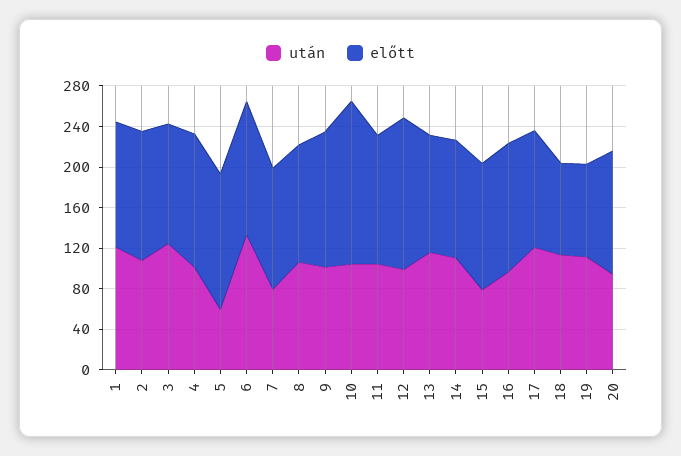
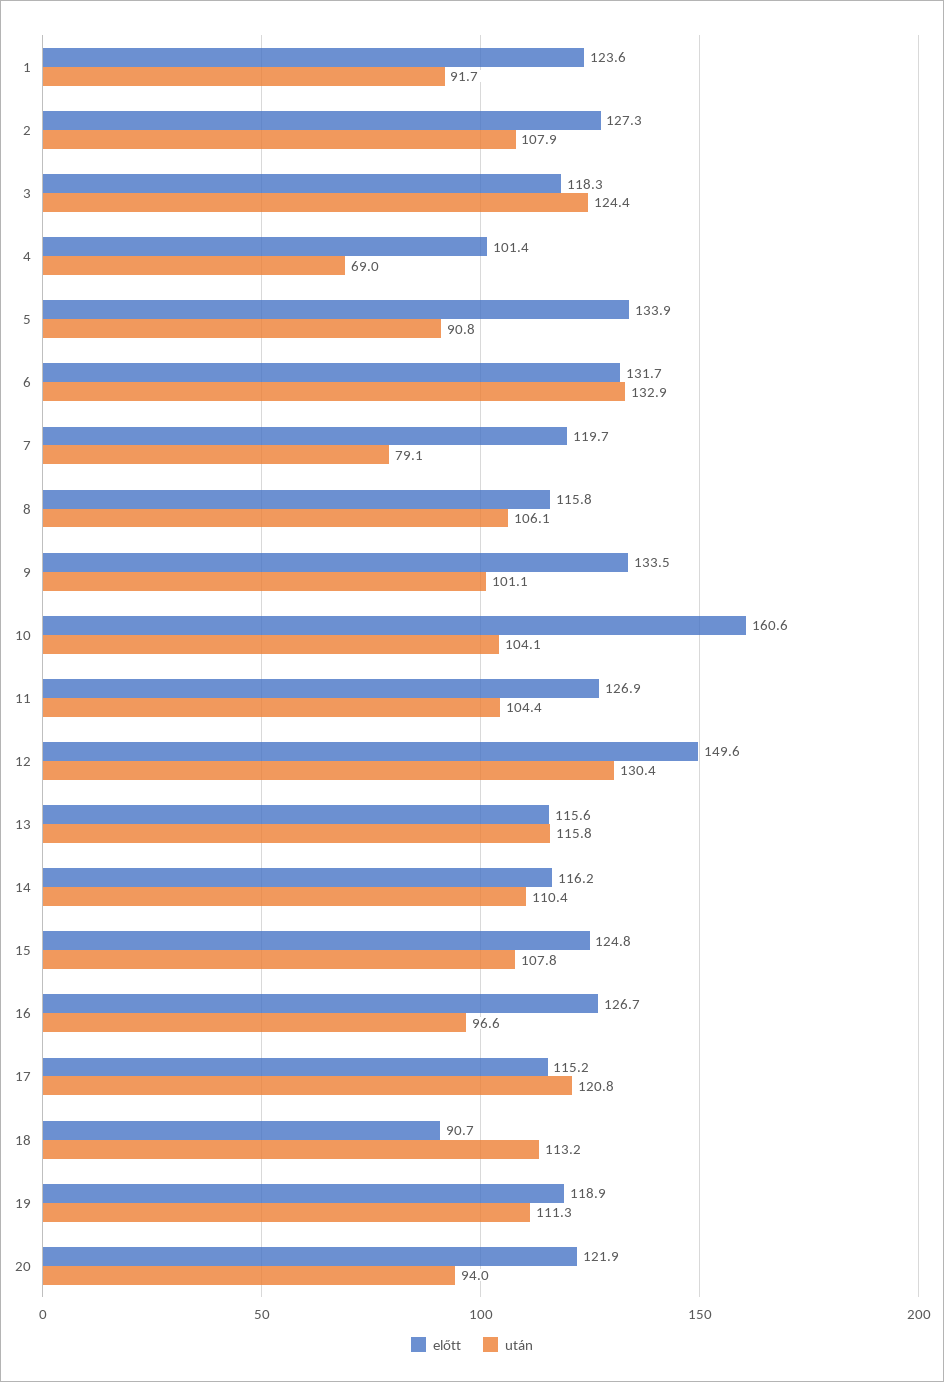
  {
    "után": {
-     "1": 120,
+     "1": 91.7,
      "2": 107.9,
      "3": 124.4,
-     "4": 100,
+     "4": 69,
-     "5": 60,
+     "5": 90.8,
      "6": 132.9,
      "7": 79.1,
      "8": 106.1,
      "9": 101.1,
      "10": 104.1,
      "11": 104.4,
-     "12": 100,
+     "12": 130.4,
      "13": 115.8,
      "14": 110.4,
-     "15": 80,
+     "15": 107.8,
      "16": 96.6,
      "17": 120.8,
      "18": 113.2,
      "19": 111.3,
      "20": 94
    },
    "előtt": {
      "1": 123.6,
      "2": 127.3,
      "3": 118.3,
-     "4": 130,
+     "4": 101.4,
      "5": 133.9,
      "6": 131.7,
      "7": 119.7,
      "8": 115.8,
      "9": 133.5,
      "10": 160.6,
      "11": 126.9,
      "12": 149.6,
      "13": 115.6,
      "14": 116.2,
      "15": 124.8,
      "16": 126.7,
      "17": 115.2,
      "18": 90.7,
-     "19": 90,
+     "19": 118.9,
      "20": 121.9
    }
  }

